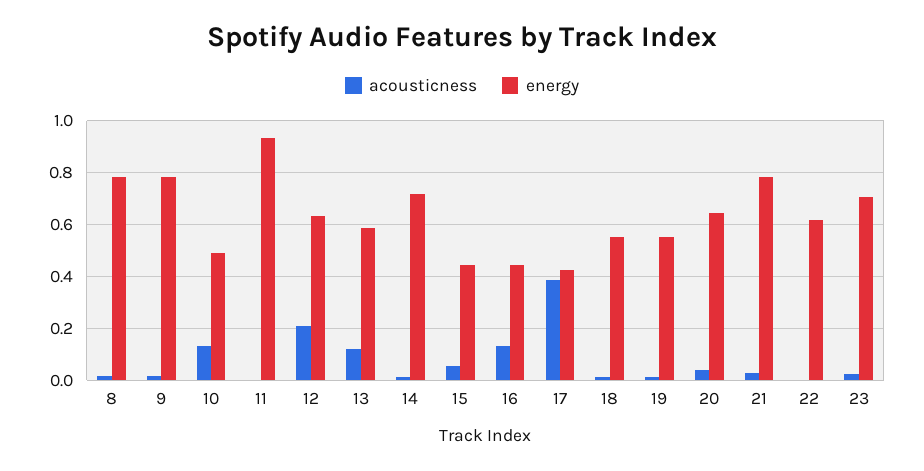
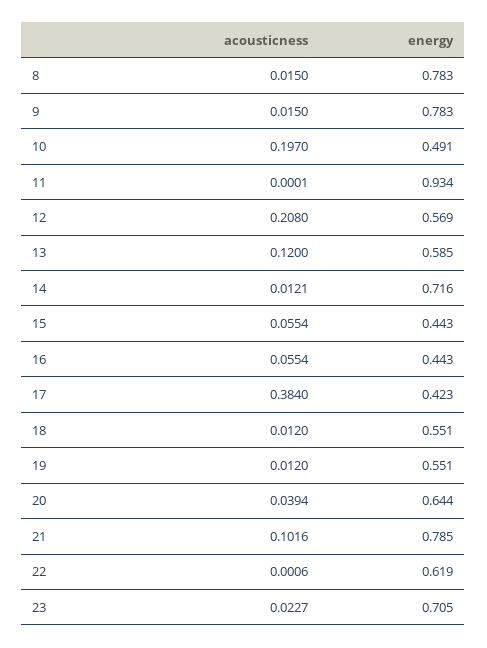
  {
    "acousticness": {
      "8": 0.015,
      "9": 0.015,
-     "10": 0.125,
+     "10": 0.197,
      "11": 0.0001,
      "12": 0.208,
      "13": 0.12,
      "14": 0.0121,
      "15": 0.0554,
-     "16": 0.125,
+     "16": 0.0554,
      "17": 0.384,
      "18": 0.012,
      "19": 0.012,
      "20": 0.0394,
-     "21": 0.025,
+     "21": 0.1016,
      "22": 0.0006,
      "23": 0.0227
    },
    "energy": {
      "8": 0.783,
      "9": 0.783,
      "10": 0.491,
      "11": 0.934,
-     "12": 0.625,
+     "12": 0.569,
      "13": 0.585,
      "14": 0.716,
      "15": 0.443,
      "16": 0.443,
      "17": 0.423,
      "18": 0.551,
      "19": 0.551,
      "20": 0.644,
      "21": 0.785,
      "22": 0.619,
      "23": 0.705
    }
  }

